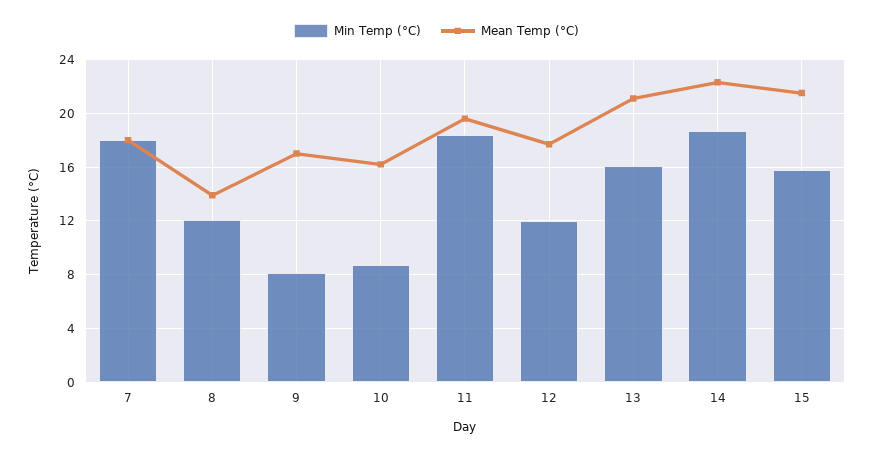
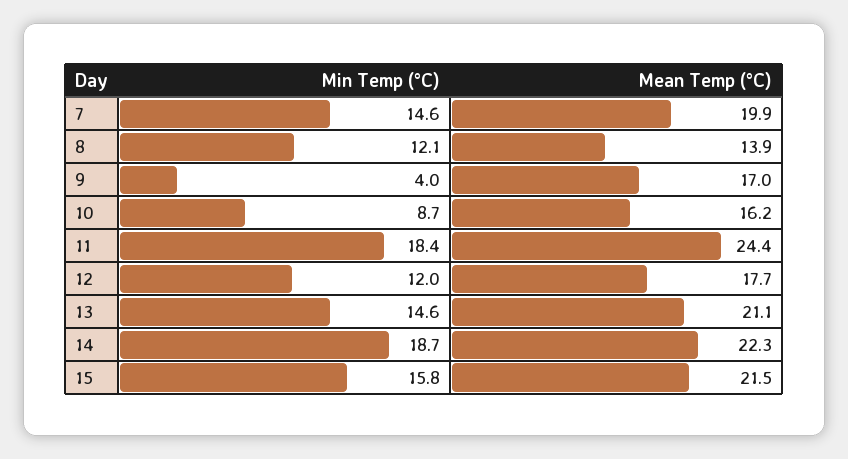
  {
    "Min Temp (°C)": {
-     "7": 18,
+     "7": 14.6,
      "8": 12.1,
-     "9": 8,
+     "9": 4,
      "10": 8.7,
      "11": 18.4,
      "12": 12,
-     "13": 16,
+     "13": 14.6,
      "14": 18.7,
      "15": 15.8
    },
    "Mean Temp (°C)": {
-     "7": 18,
+     "7": 19.9,
      "8": 13.9,
      "9": 17,
      "10": 16.2,
-     "11": 19.5,
+     "11": 24.4,
      "12": 17.7,
      "13": 21.1,
      "14": 22.3,
      "15": 21.5
    }
  }

